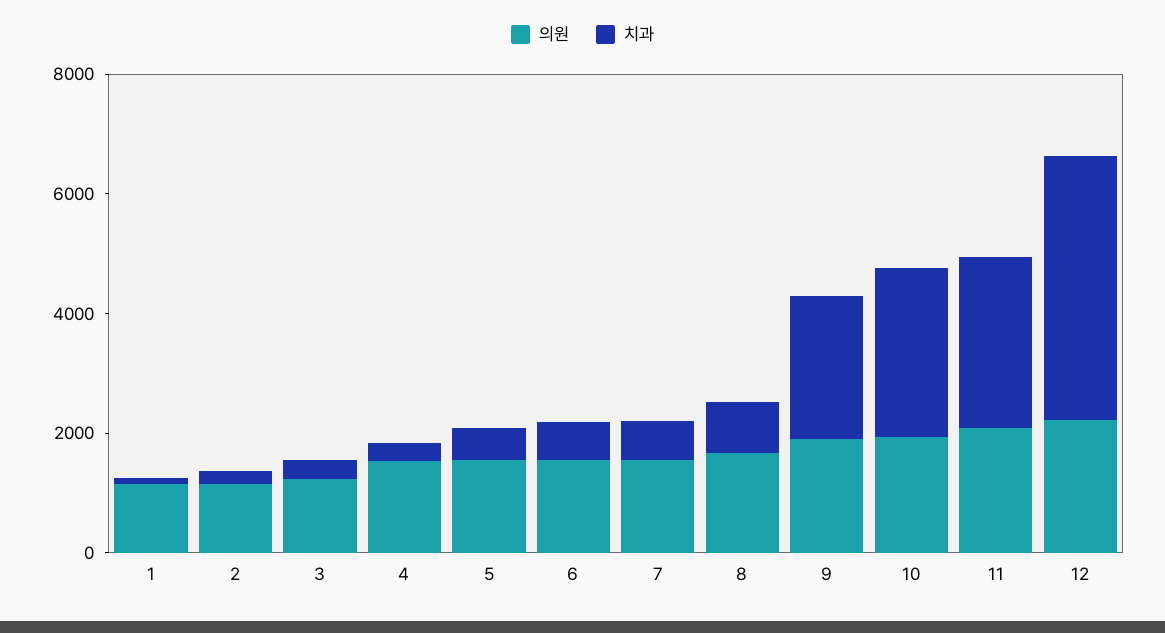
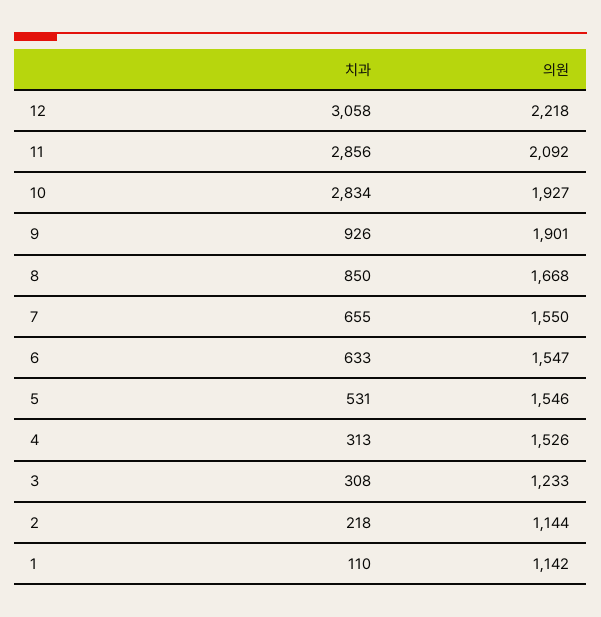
  {
    "의원": {
      "1": 1142,
      "2": 1144,
      "3": 1233,
      "4": 1526,
      "5": 1546,
      "6": 1547,
      "7": 1550,
      "8": 1668,
      "9": 1901,
      "10": 1927,
      "11": 2092,
      "12": 2218
    },
    "치과": {
      "1": 110,
      "2": 218,
      "3": 308,
      "4": 313,
      "5": 531,
      "6": 633,
      "7": 655,
      "8": 850,
-     "9": 2500,
+     "9": 926,
      "10": 2834,
      "11": 2856,
-     "12": 4500
+     "12": 3058
    }
  }

